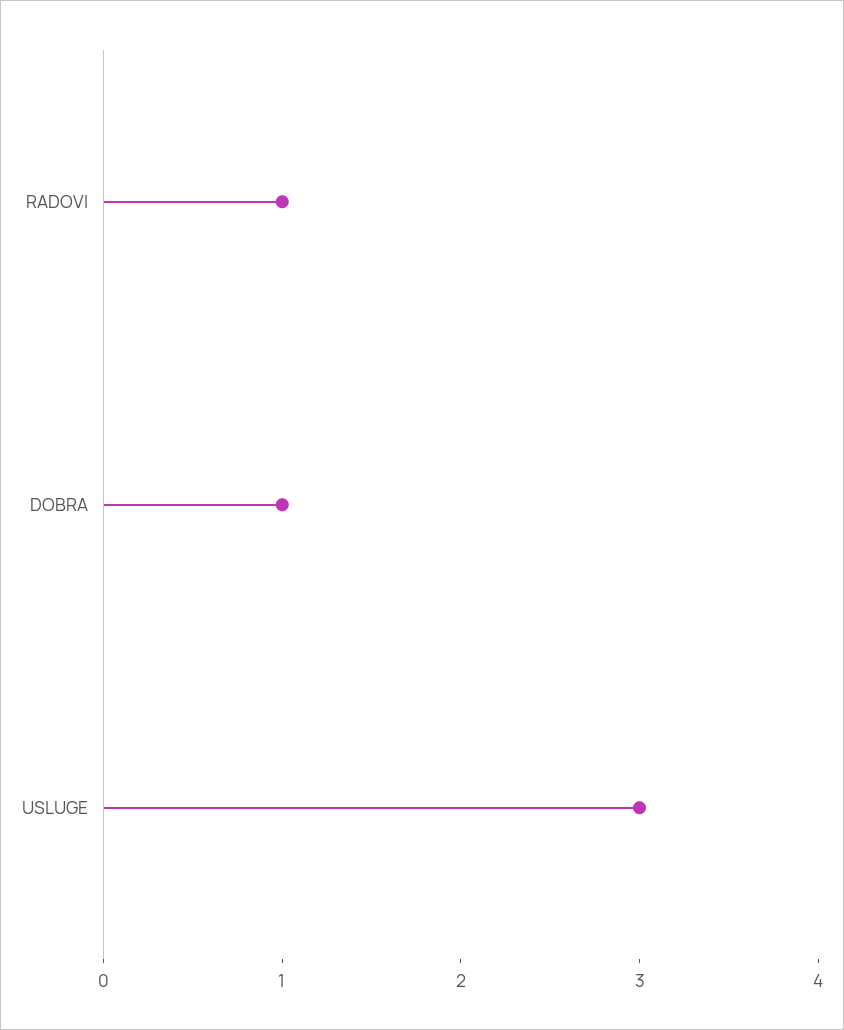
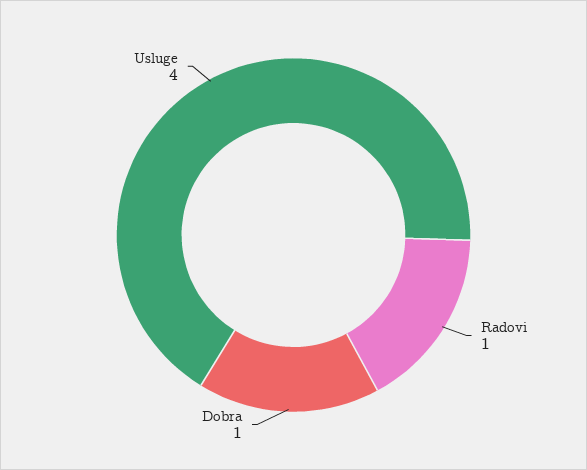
  {
    "RADOVI": 1,
    "DOBRA": 1,
-   "USLUGE": 3
+   "USLUGE": 4
  }

